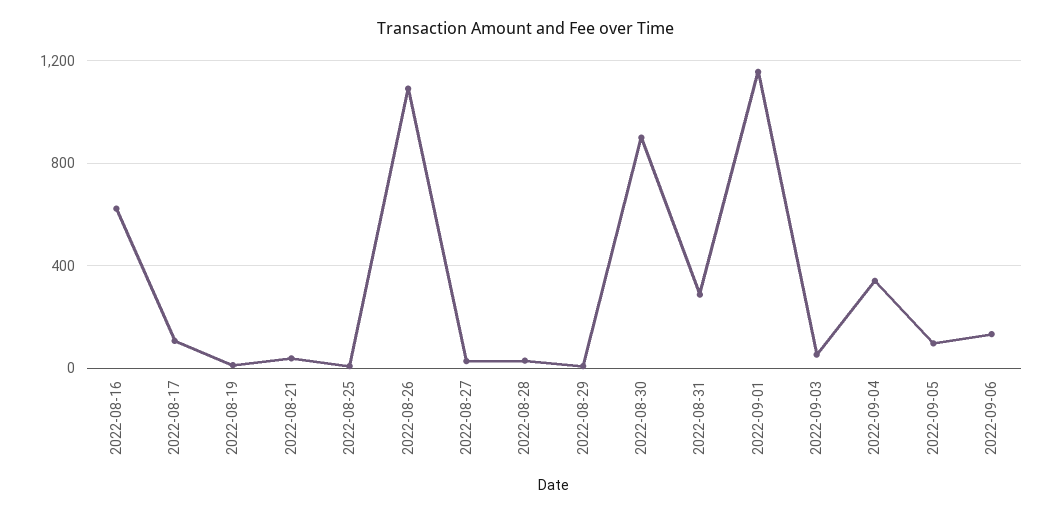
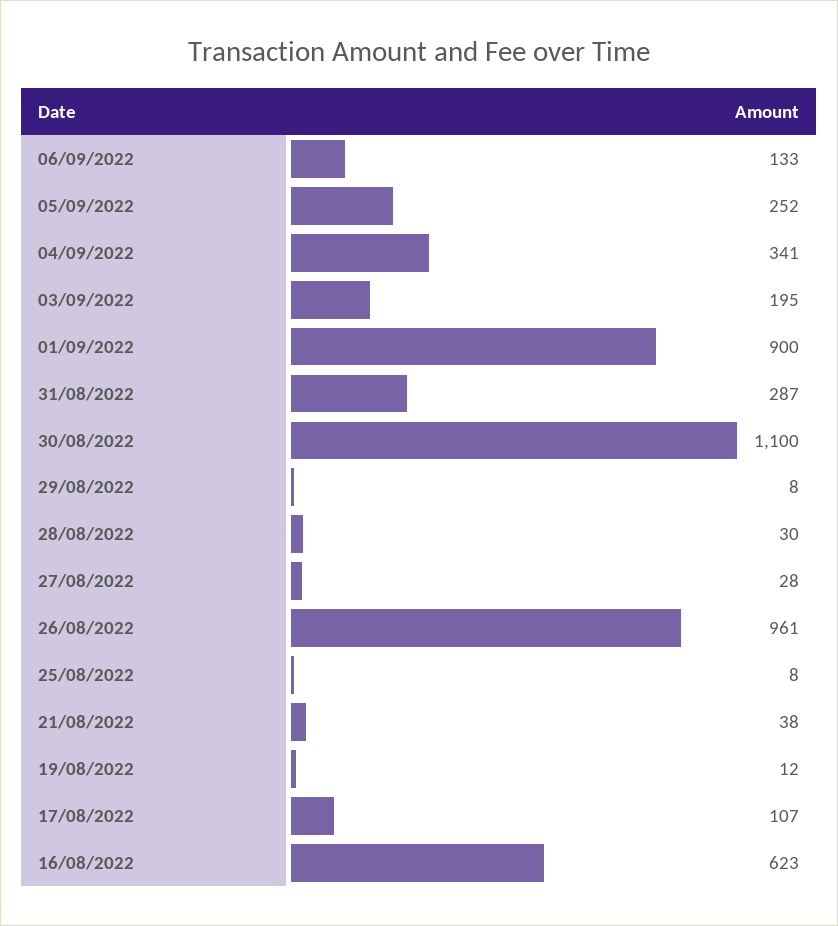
  {
    "2022-08-16": 623,
    "2022-08-17": 107,
    "2022-08-19": 12,
    "2022-08-21": 38,
    "2022-08-25": 8,
-   "2022-08-26": 1100,
+   "2022-08-26": 961,
    "2022-08-27": 28,
    "2022-08-28": 30,
    "2022-08-29": 8,
-   "2022-08-30": 900,
+   "2022-08-30": 1100,
    "2022-08-31": 287,
-   "2022-09-01": 1150,
+   "2022-09-01": 900,
-   "2022-09-03": 50,
+   "2022-09-03": 195,
    "2022-09-04": 341,
-   "2022-09-05": 100,
+   "2022-09-05": 252,
    "2022-09-06": 133
  }

